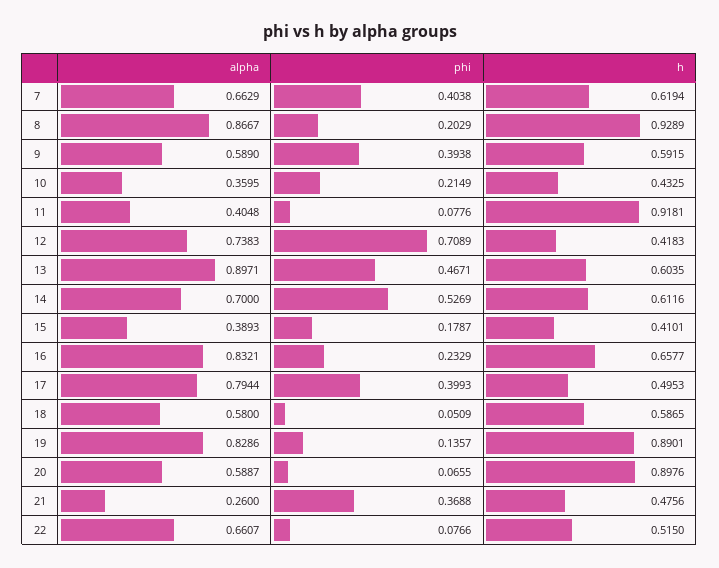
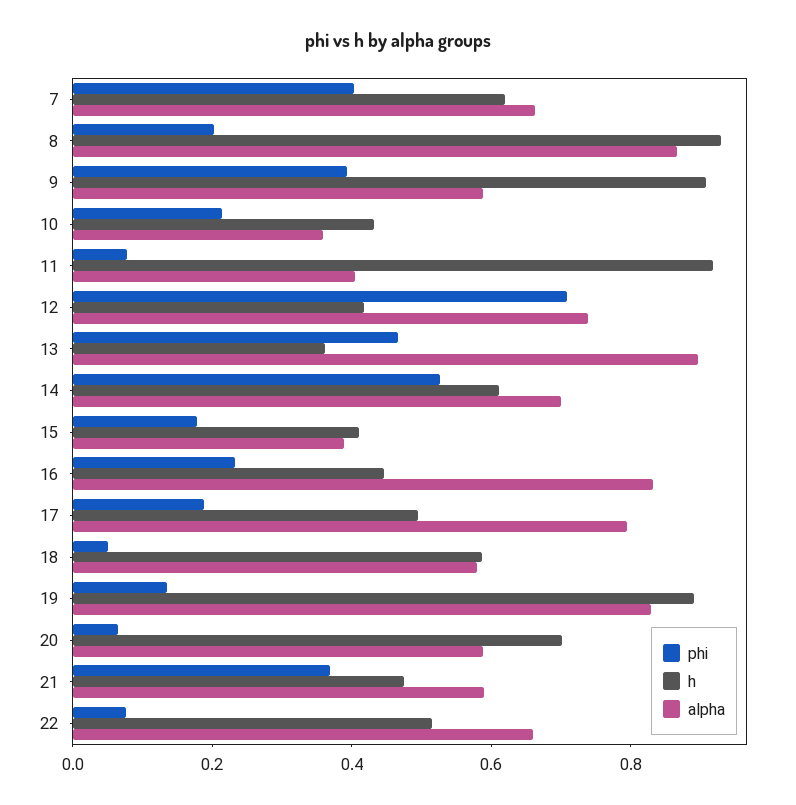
  {
    "alpha": {
      "7": 0.6629,
      "8": 0.8667,
      "9": 0.589,
      "10": 0.3595,
      "11": 0.4048,
      "12": 0.7383,
      "13": 0.8971,
      "14": 0.7,
      "15": 0.3893,
      "16": 0.8321,
      "17": 0.7944,
      "18": 0.58,
      "19": 0.8286,
      "20": 0.5887,
-     "21": 0.26,
+     "21": 0.6,
      "22": 0.6607
    },
    "phi": {
      "7": 0.4038,
      "8": 0.2029,
      "9": 0.3938,
      "10": 0.2149,
      "11": 0.0776,
      "12": 0.7089,
      "13": 0.4671,
      "14": 0.5269,
      "15": 0.1787,
      "16": 0.2329,
-     "17": 0.3993,
+     "17": 0.2,
      "18": 0.0509,
      "19": 0.1357,
      "20": 0.0655,
      "21": 0.3688,
      "22": 0.0766
    },
    "h": {
      "7": 0.6194,
      "8": 0.9289,
-     "9": 0.5915,
+     "9": 0.9,
      "10": 0.4325,
      "11": 0.9181,
      "12": 0.4183,
-     "13": 0.6035,
+     "13": 0.35,
      "14": 0.6116,
      "15": 0.4101,
-     "16": 0.6577,
+     "16": 0.45,
      "17": 0.4953,
      "18": 0.5865,
      "19": 0.8901,
-     "20": 0.8976,
+     "20": 0.7,
      "21": 0.4756,
      "22": 0.515
    }
  }

